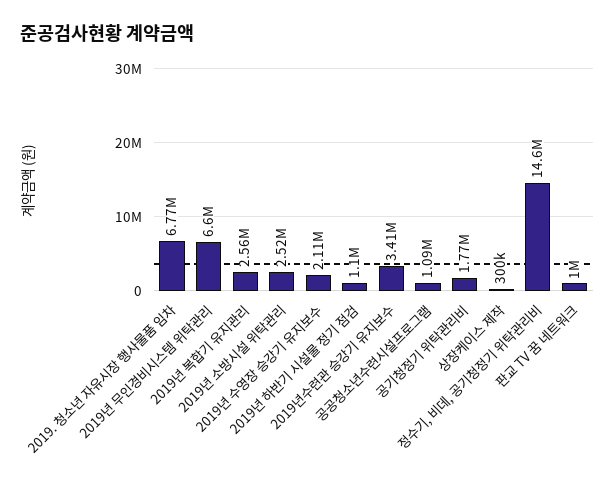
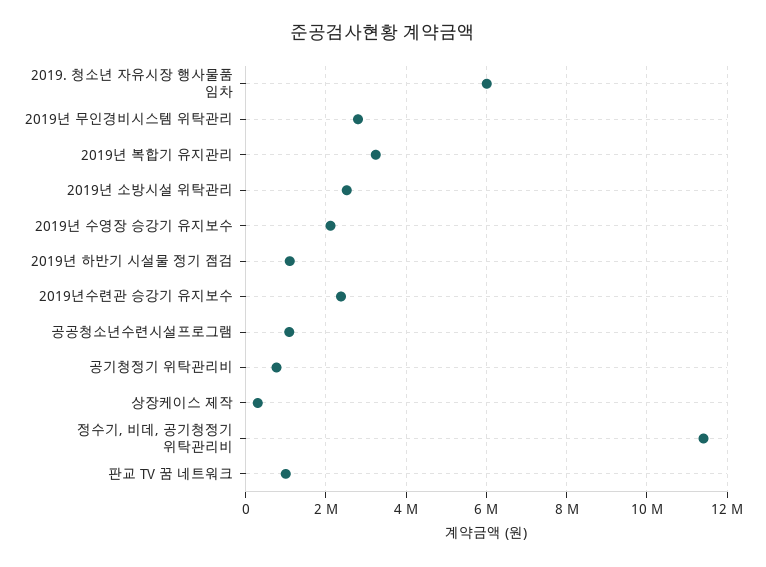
  {
-   "2019. 청소년 자유시장 행사물품 임차": 6770000,
+   "2019. 청소년 자유시장 행사물품 임차": 6000000,
-   "2019년 무인경비시스템 위탁관리": 6600000,
+   "2019년 무인경비시스템 위탁관리": 2800000,
-   "2019년 복합기 유지관리": 2560000,
+   "2019년 복합기 유지관리": 3200000,
    "2019년 소방시설 위탁관리": 2520000,
    "2019년 수영장 승강기 유지보수": 2110000,
    "2019년 하반기 시설물 정기 점검": 1100000,
-   "2019년수련관 승강기 유지보수": 3410000,
+   "2019년수련관 승강기 유지보수": 2400000,
    "공공청소년수련시설프로그램": 1090000,
-   "공기청정기 위탁관리비": 1770000,
+   "공기청정기 위탁관리비": 800000,
    "상장케이스 제작": 300000,
-   "정수기, 비데, 공기청정기 위탁관리비": 14600000,
+   "정수기, 비데, 공기청정기 위탁관리비": 11400000,
    "판교 TV 꿈 네트워크": 1000000
  }

